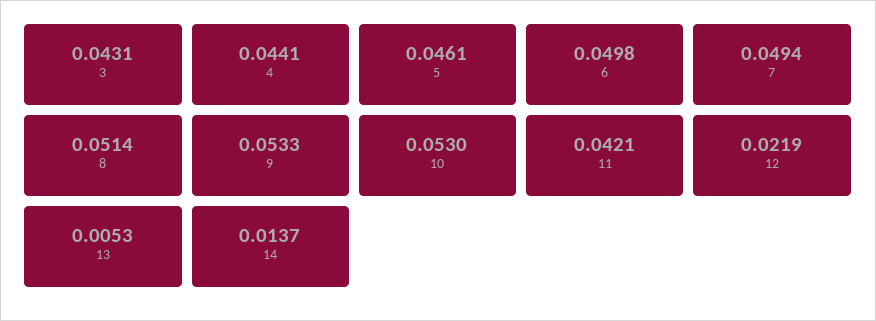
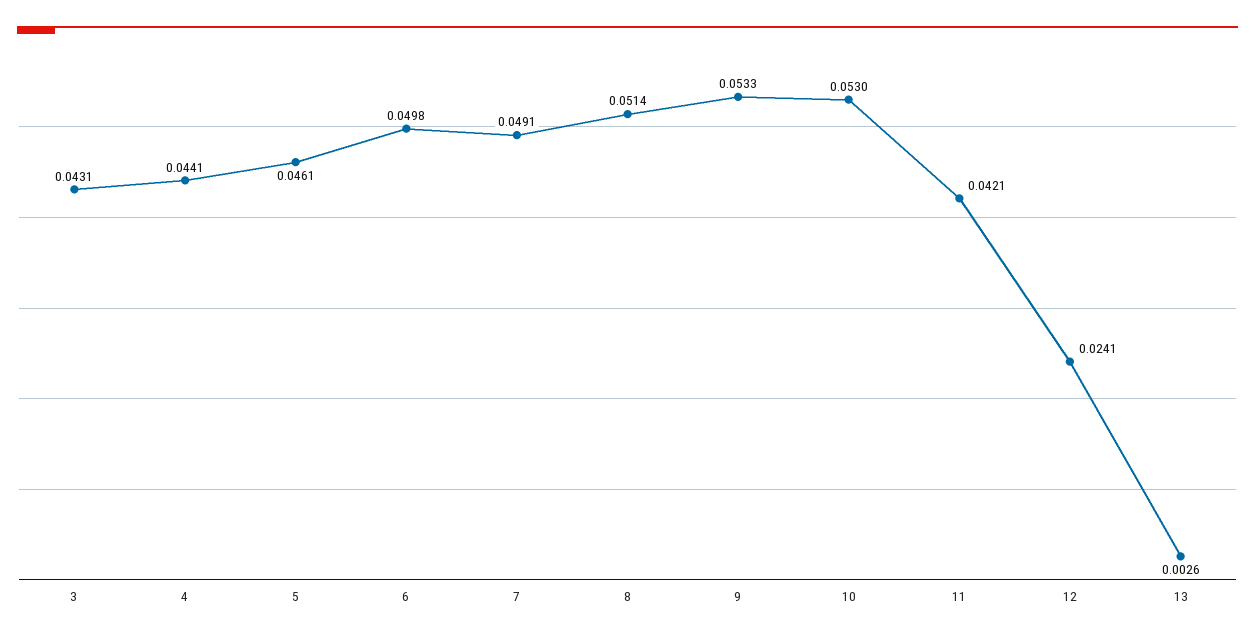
  {
    "3": 0.0431,
    "4": 0.0441,
    "5": 0.0461,
    "6": 0.0498,
-   "7": 0.0494,
+   "7": 0.0491,
    "8": 0.0514,
    "9": 0.0533,
    "10": 0.053,
    "11": 0.0421,
-   "12": 0.0219,
+   "12": 0.0241,
-   "13": 0.0053,
+   "13": 0.0026
-   "14": 0.0137
  }

